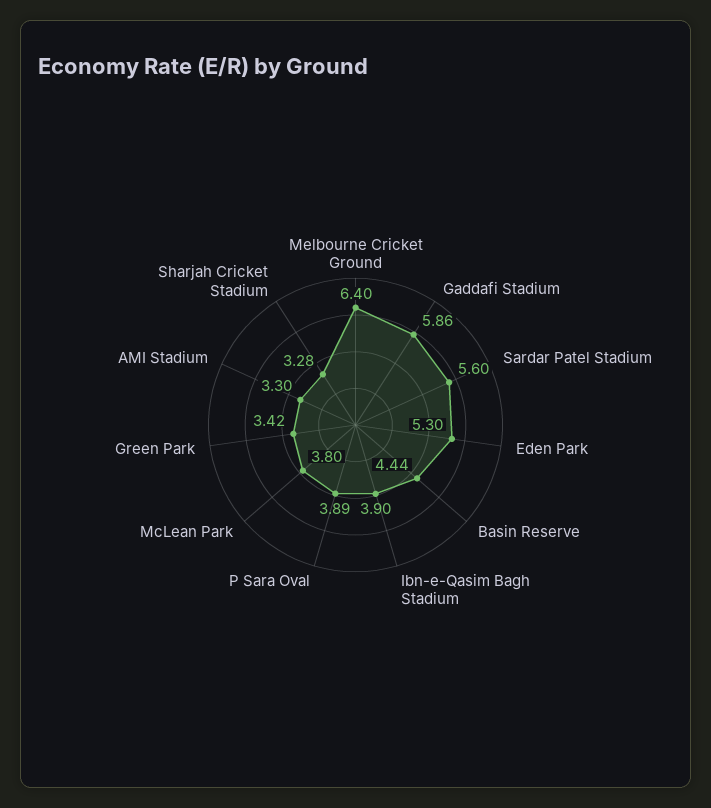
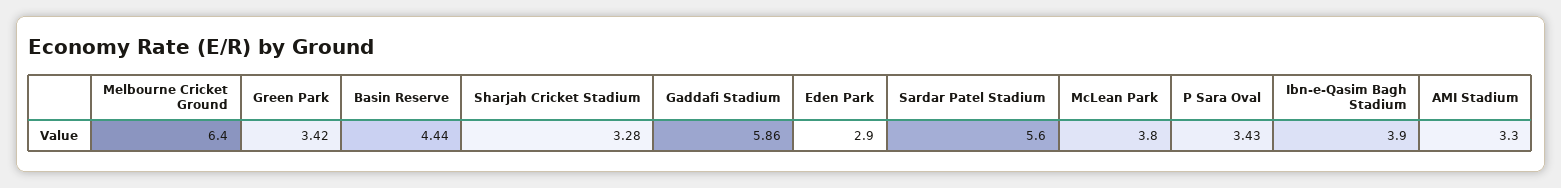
  {
    "Melbourne Cricket Ground": 6.4,
    "Gaddafi Stadium": 5.86,
    "Sardar Patel Stadium": 5.6,
-   "Eden Park": 5.3,
+   "Eden Park": 2.9,
    "Basin Reserve": 4.44,
    "Ibn-e-Qasim Bagh Stadium": 3.9,
-   "P Sara Oval": 3.89,
+   "P Sara Oval": 3.43,
    "McLean Park": 3.8,
    "Green Park": 3.42,
    "AMI Stadium": 3.3,
    "Sharjah Cricket Stadium": 3.28
  }

